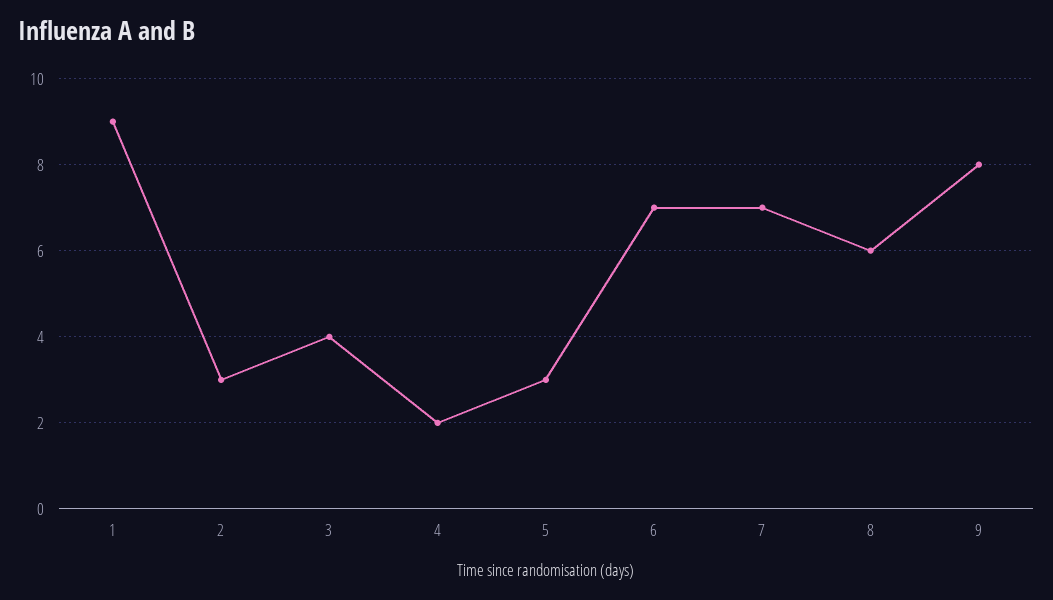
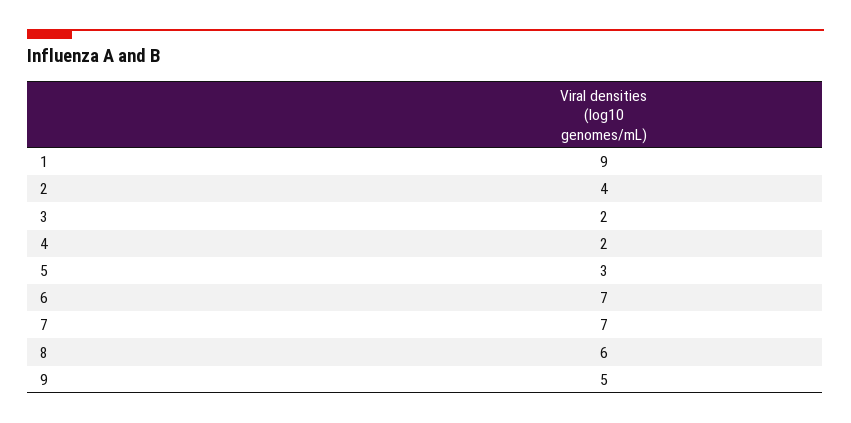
  {
    "1": 9,
-   "2": 3,
+   "2": 4,
-   "3": 4,
+   "3": 2,
    "4": 2,
    "5": 3,
    "6": 7,
    "7": 7,
    "8": 6,
-   "9": 8
+   "9": 5
  }

